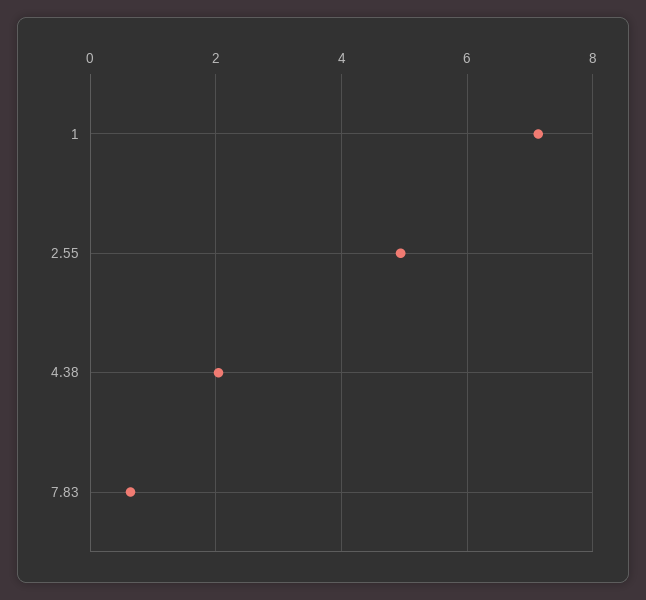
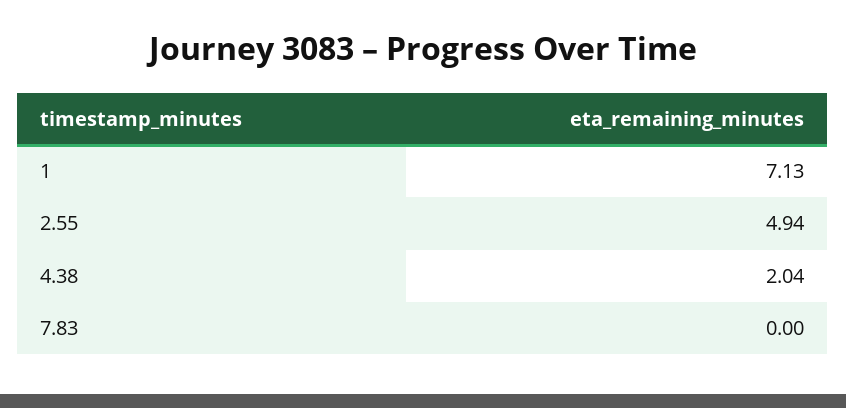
  {
    "1": 7.13,
    "2.55": 4.94,
    "4.38": 2.04,
-   "7.83": 0.6
+   "7.83": 0
  }

